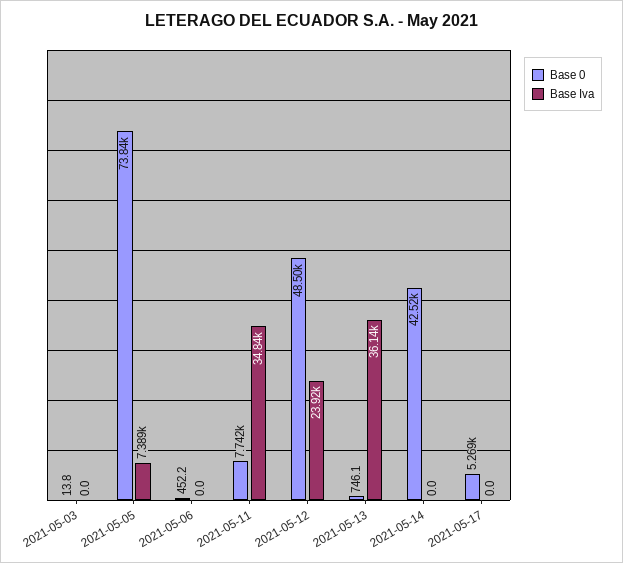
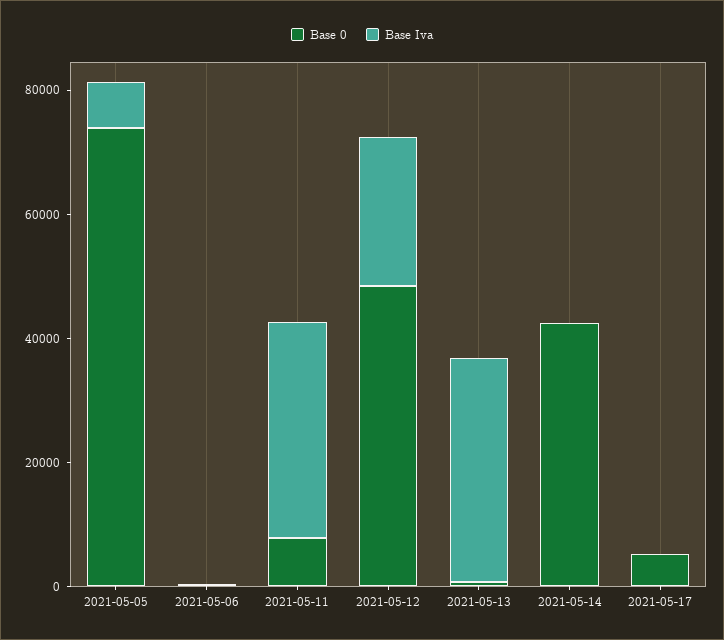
  {
    "Base 0": {
-     "2021-05-03": 13.8,
      "2021-05-05": 73840,
      "2021-05-06": 452.2,
      "2021-05-11": 7742,
      "2021-05-12": 48500,
      "2021-05-13": 746.1,
      "2021-05-14": 42520,
      "2021-05-17": 5269
    },
    "Base Iva": {
-     "2021-05-03": 0,
      "2021-05-05": 7389,
      "2021-05-06": 0,
      "2021-05-11": 34840,
      "2021-05-12": 23920,
      "2021-05-13": 36140,
      "2021-05-14": 0,
      "2021-05-17": 0
    }
  }

